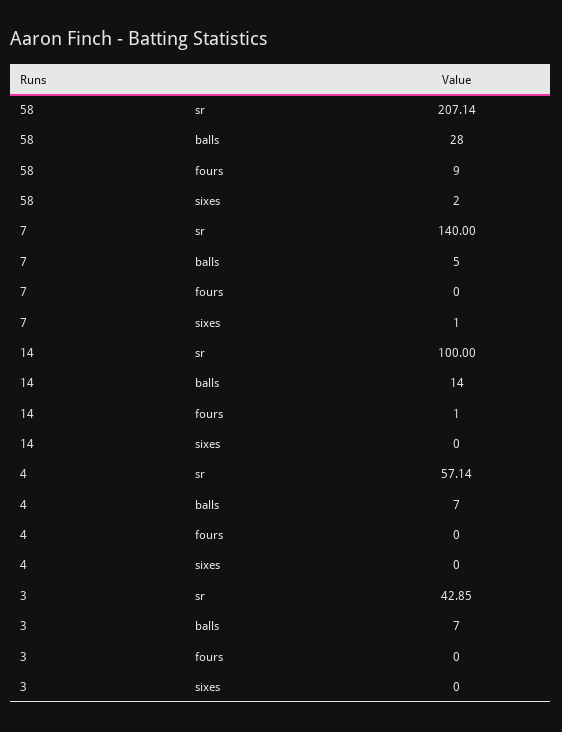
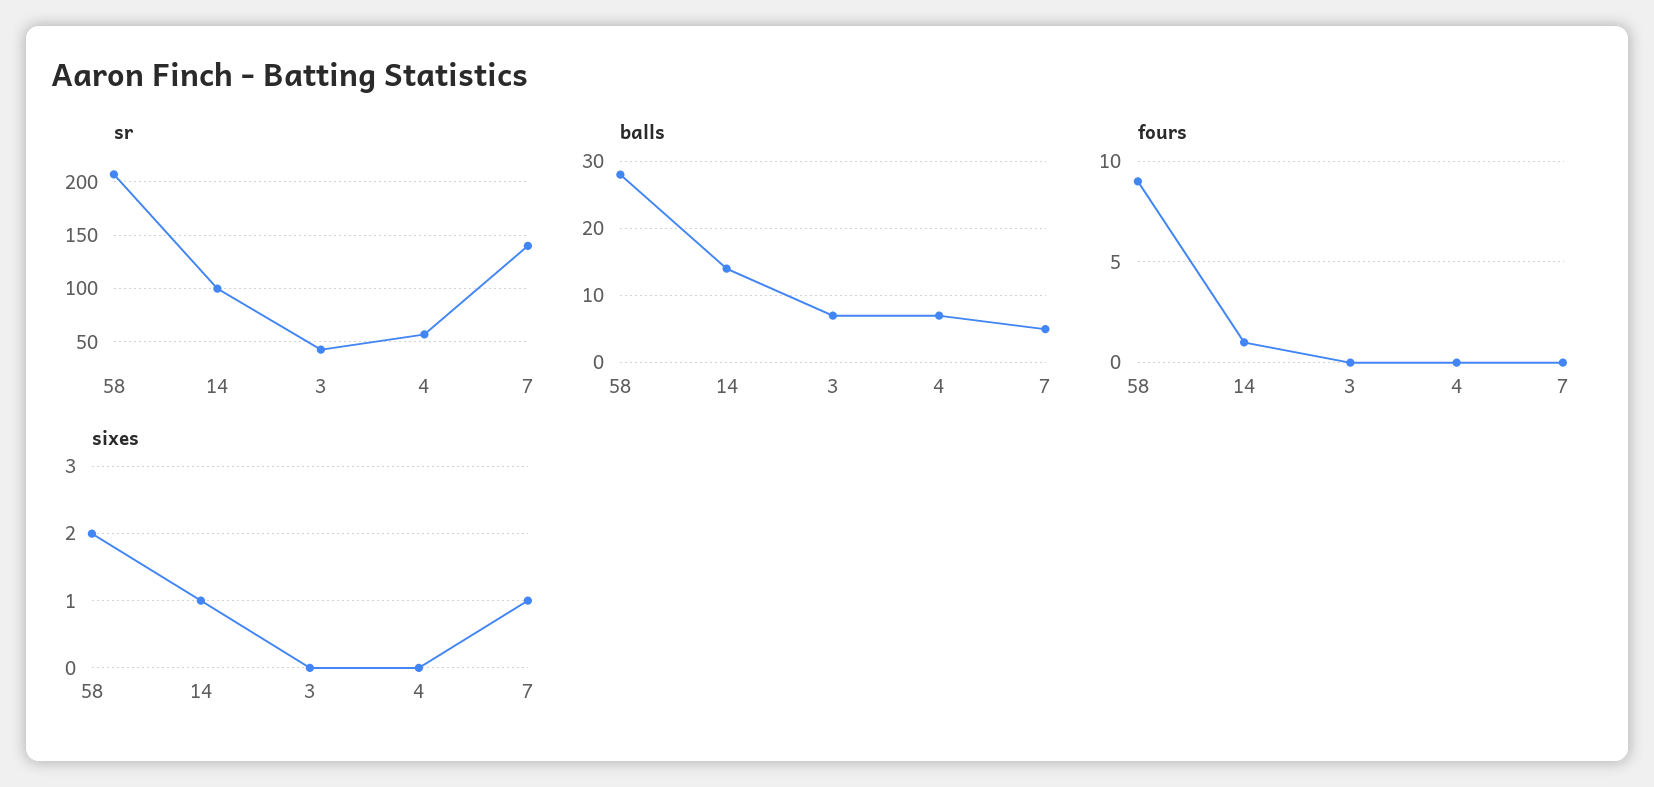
  {
    "sr": {
      "58": 207.14,
      "7": 140,
      "14": 100,
      "4": 57.14,
      "3": 42.85
    },
    "balls": {
      "58": 28,
      "7": 5,
      "14": 14,
      "4": 7,
      "3": 7
    },
    "fours": {
      "58": 9,
      "7": 0,
      "14": 1,
      "4": 0,
      "3": 0
    },
    "sixes": {
      "58": 2,
      "7": 1,
-     "14": 0,
+     "14": 1,
      "4": 0,
      "3": 0
    }
  }

